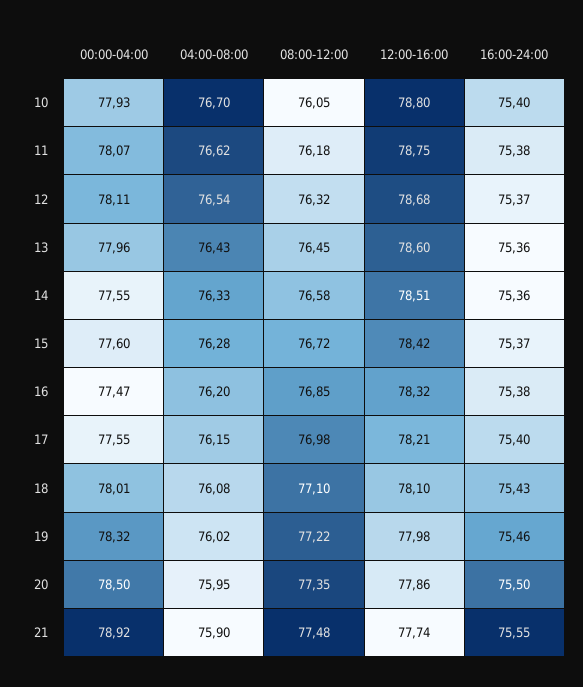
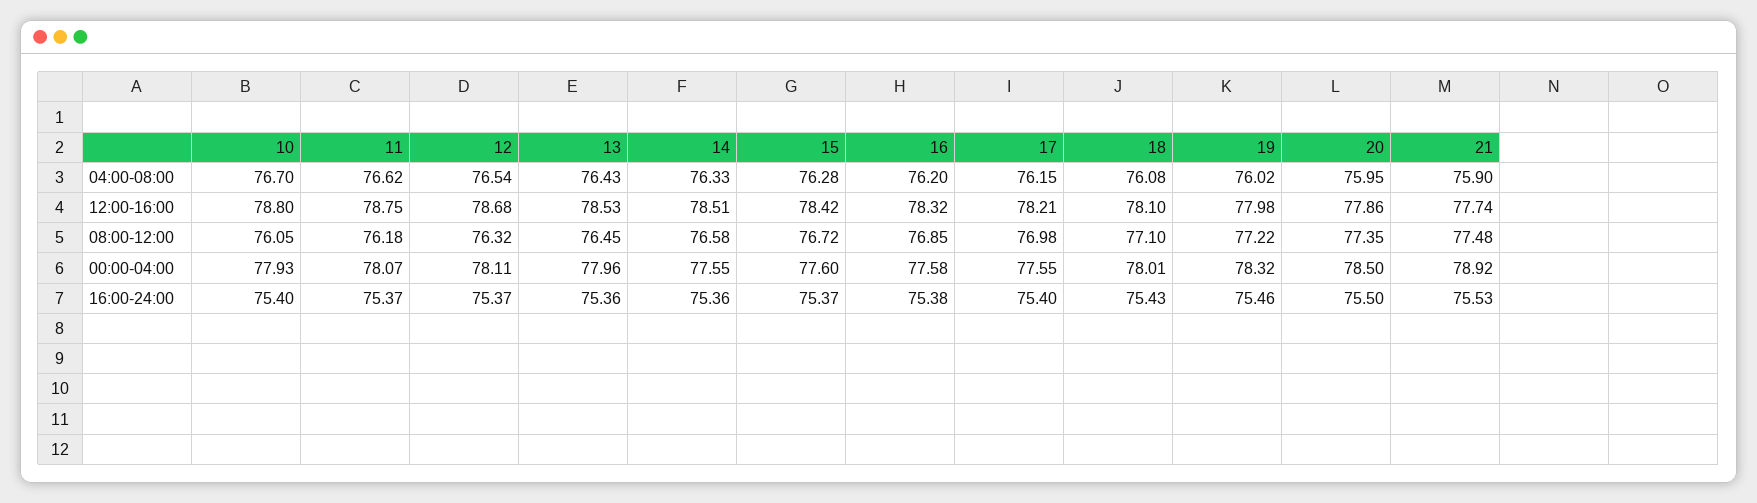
  {
    "00:00-04:00": {
      "10": 77.93,
      "11": 78.07,
      "12": 78.11,
      "13": 77.96,
      "14": 77.55,
      "15": 77.6,
-     "16": 77.47,
+     "16": 77.58,
      "17": 77.55,
      "18": 78.01,
      "19": 78.32,
      "20": 78.5,
      "21": 78.92
    },
    "04:00-08:00": {
      "10": 76.7,
      "11": 76.62,
      "12": 76.54,
      "13": 76.43,
      "14": 76.33,
      "15": 76.28,
      "16": 76.2,
      "17": 76.15,
      "18": 76.08,
      "19": 76.02,
      "20": 75.95,
      "21": 75.9
    },
    "08:00-12:00": {
      "10": 76.05,
      "11": 76.18,
      "12": 76.32,
      "13": 76.45,
      "14": 76.58,
      "15": 76.72,
      "16": 76.85,
      "17": 76.98,
      "18": 77.1,
      "19": 77.22,
      "20": 77.35,
      "21": 77.48
    },
    "12:00-16:00": {
      "10": 78.8,
      "11": 78.75,
      "12": 78.68,
-     "13": 78.6,
+     "13": 78.53,
      "14": 78.51,
      "15": 78.42,
      "16": 78.32,
      "17": 78.21,
      "18": 78.1,
      "19": 77.98,
      "20": 77.86,
      "21": 77.74
    },
    "16:00-24:00": {
      "10": 75.4,
-     "11": 75.38,
+     "11": 75.37,
      "12": 75.37,
      "13": 75.36,
      "14": 75.36,
      "15": 75.37,
      "16": 75.38,
      "17": 75.4,
      "18": 75.43,
      "19": 75.46,
      "20": 75.5,
-     "21": 75.55
+     "21": 75.53
    }
  }

